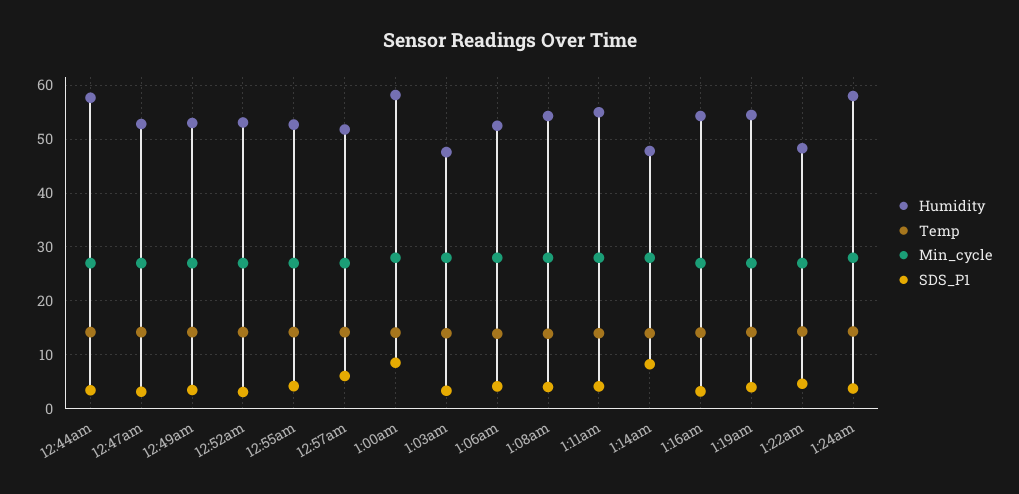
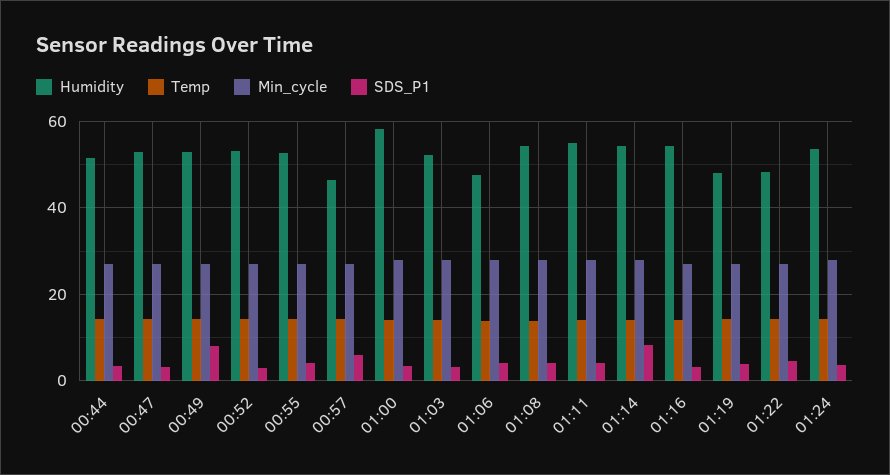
  {
    "Humidity": {
-     "12:44am": 58,
+     "12:44am": 52,
      "12:47am": 52,
      "12:49am": 54,
      "12:52am": 54,
      "12:55am": 52,
-     "12:57am": 52,
+     "12:57am": 46,
      "1:00am": 58,
-     "1:03am": 48,
+     "1:03am": 52,
-     "1:06am": 52,
+     "1:06am": 48,
      "1:08am": 54,
      "1:11am": 56,
-     "1:14am": 48,
+     "1:14am": 54,
      "1:16am": 54,
-     "1:19am": 54,
+     "1:19am": 48,
      "1:22am": 48,
-     "1:24am": 58
+     "1:24am": 54
    },
    "Temp": {
      "12:44am": 14,
      "12:47am": 14,
      "12:49am": 14,
      "12:52am": 14,
      "12:55am": 14,
      "12:57am": 14,
      "1:00am": 14,
      "1:03am": 14,
      "1:06am": 14,
      "1:08am": 14,
      "1:11am": 14,
      "1:14am": 14,
      "1:16am": 14,
      "1:19am": 14,
      "1:22am": 14,
      "1:24am": 14
    },
    "Min_cycle": {
      "12:44am": 28,
      "12:47am": 28,
      "12:49am": 28,
      "12:52am": 28,
      "12:55am": 28,
      "12:57am": 28,
      "1:00am": 28,
      "1:03am": 28,
      "1:06am": 28,
      "1:08am": 28,
      "1:11am": 28,
      "1:14am": 28,
      "1:16am": 28,
      "1:19am": 28,
      "1:22am": 28,
      "1:24am": 28
    },
    "SDS_P1": {
      "12:44am": 4,
      "12:47am": 4,
-     "12:49am": 4,
+     "12:49am": 8,
      "12:52am": 4,
      "12:55am": 4,
      "12:57am": 6,
-     "1:00am": 8,
+     "1:00am": 4,
      "1:03am": 4,
      "1:06am": 4,
      "1:08am": 4,
      "1:11am": 4,
      "1:14am": 8,
      "1:16am": 4,
      "1:19am": 4,
      "1:22am": 4,
      "1:24am": 4
    }
  }

